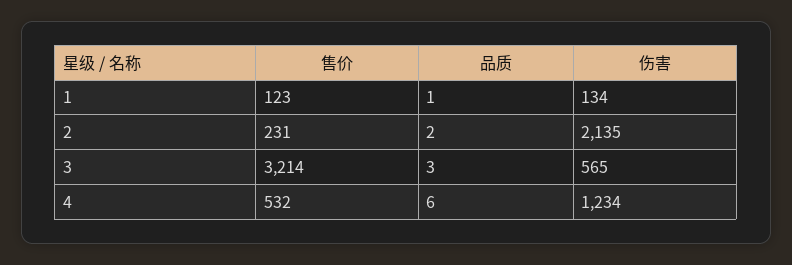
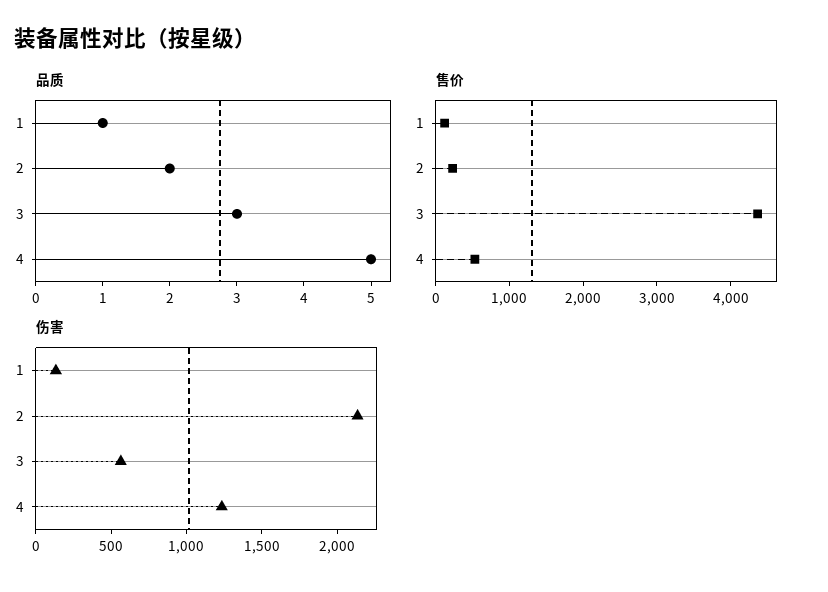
  {
    "售价": {
      "1": 123,
      "2": 231,
-     "3": 3214,
+     "3": 4400,
      "4": 532
    },
    "品质": {
      "1": 1,
      "2": 2,
      "3": 3,
-     "4": 6
+     "4": 5
    },
    "伤害": {
      "1": 134,
      "2": 2135,
      "3": 565,
      "4": 1234
    }
  }

